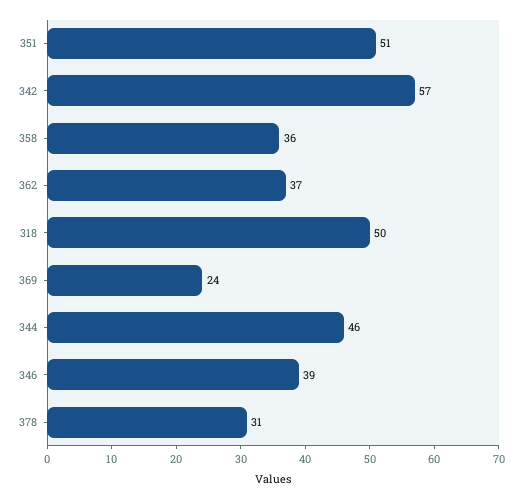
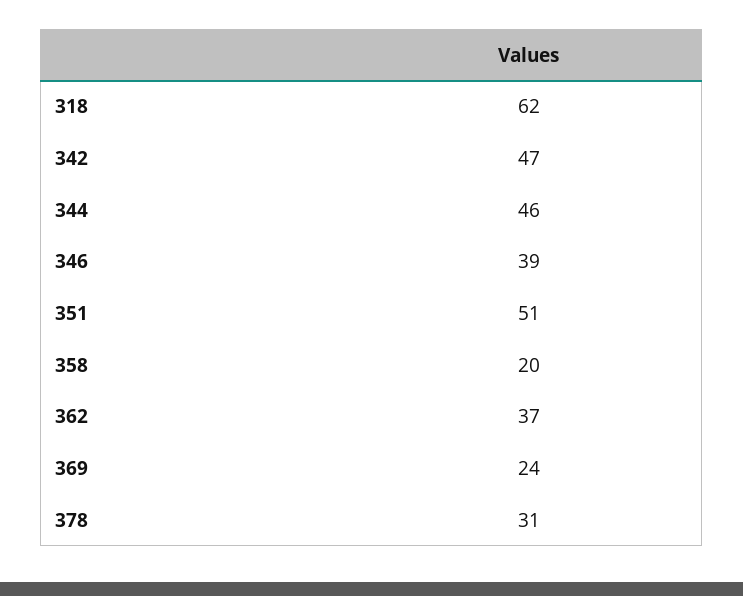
  {
    "351": 51,
-   "342": 57,
+   "342": 47,
-   "358": 36,
+   "358": 20,
    "362": 37,
-   "318": 50,
+   "318": 62,
    "369": 24,
    "344": 46,
    "346": 39,
    "378": 31
  }

